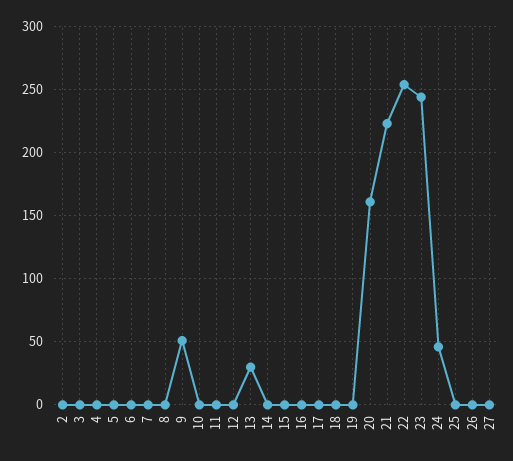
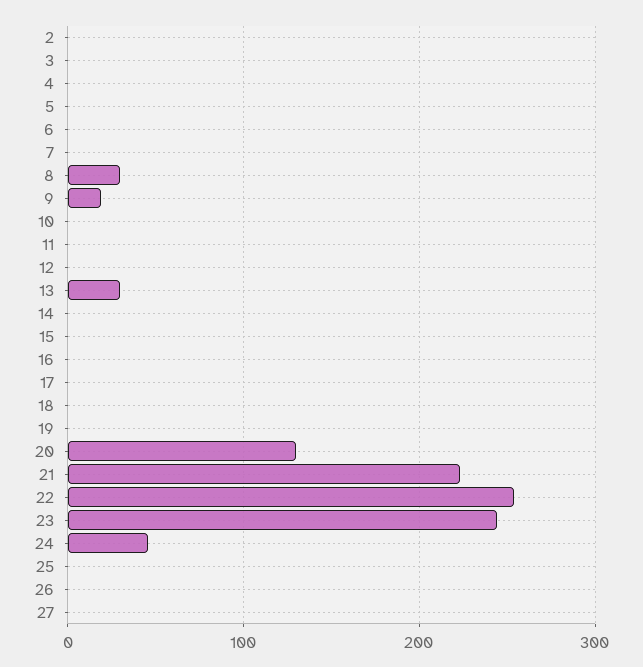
  {
    "2": 0,
    "3": 0,
    "4": 0,
    "5": 0,
    "6": 0,
    "7": 0,
-   "8": 0,
+   "8": 30,
-   "9": 50,
+   "9": 20,
    "10": 0,
    "11": 0,
    "12": 0,
    "13": 30,
    "14": 0,
    "15": 0,
    "16": 0,
    "17": 0,
    "18": 0,
    "19": 0,
-   "20": 160,
+   "20": 130,
    "21": 225,
    "22": 255,
    "23": 245,
    "24": 45,
    "25": 0,
    "26": 0,
    "27": 0
  }

